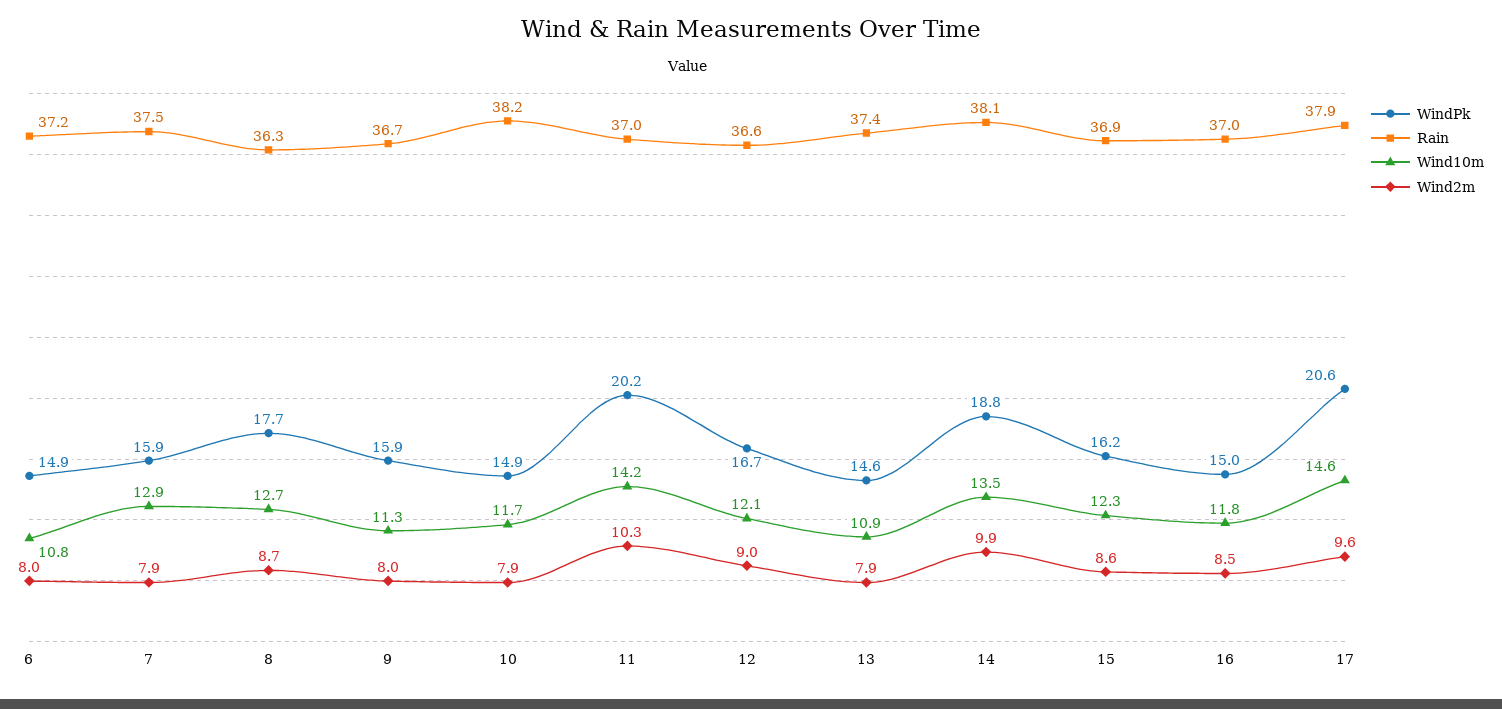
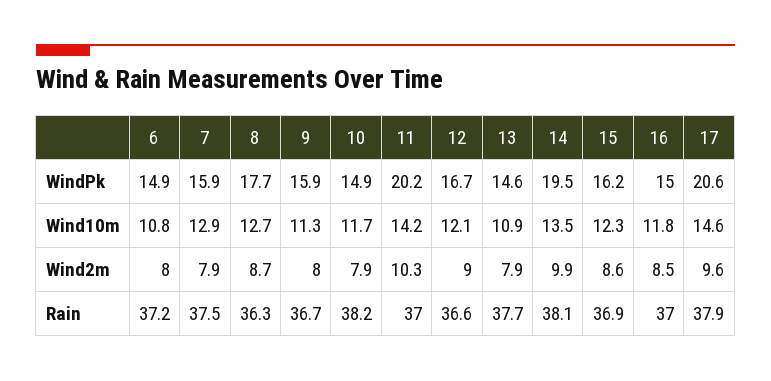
  {
    "WindPk": {
      "6": 14.9,
      "7": 15.9,
      "8": 17.7,
      "9": 15.9,
      "10": 14.9,
      "11": 20.2,
      "12": 16.7,
      "13": 14.6,
-     "14": 18.8,
+     "14": 19.5,
      "15": 16.2,
      "16": 15,
      "17": 20.6
    },
    "Rain": {
      "6": 37.2,
      "7": 37.5,
      "8": 36.3,
      "9": 36.7,
      "10": 38.2,
      "11": 37,
      "12": 36.6,
-     "13": 37.4,
+     "13": 37.7,
      "14": 38.1,
      "15": 36.9,
      "16": 37,
      "17": 37.9
    },
    "Wind10m": {
      "6": 10.8,
      "7": 12.9,
      "8": 12.7,
      "9": 11.3,
      "10": 11.7,
      "11": 14.2,
      "12": 12.1,
      "13": 10.9,
      "14": 13.5,
      "15": 12.3,
      "16": 11.8,
      "17": 14.6
    },
    "Wind2m": {
      "6": 8,
      "7": 7.9,
      "8": 8.7,
      "9": 8,
      "10": 7.9,
      "11": 10.3,
      "12": 9,
      "13": 7.9,
      "14": 9.9,
      "15": 8.6,
      "16": 8.5,
      "17": 9.6
    }
  }

